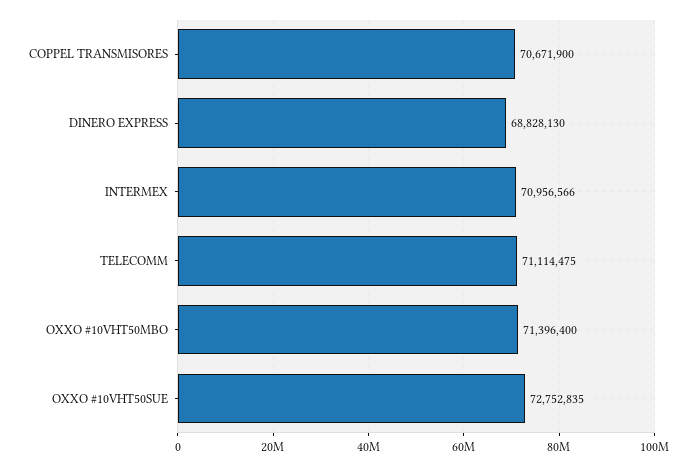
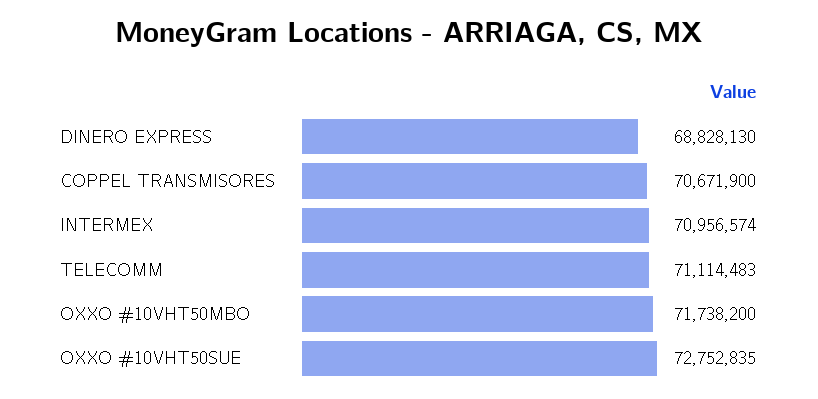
  {
    "COPPEL TRANSMISORES": 70671900,
    "DINERO EXPRESS": 68828130,
-   "INTERMEX": 70956566,
+   "INTERMEX": 70956574,
-   "TELECOMM": 71114475,
+   "TELECOMM": 71114483,
-   "OXXO #10VHT50MBO": 71396400,
+   "OXXO #10VHT50MBO": 71738200,
    "OXXO #10VHT50SUE": 72752835
  }

